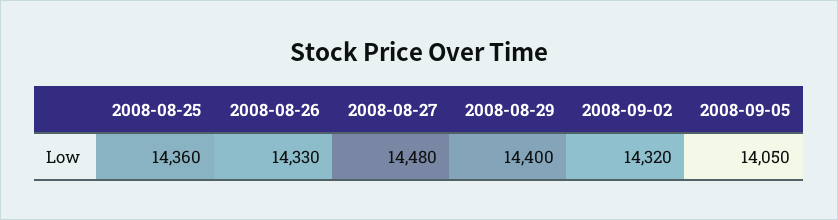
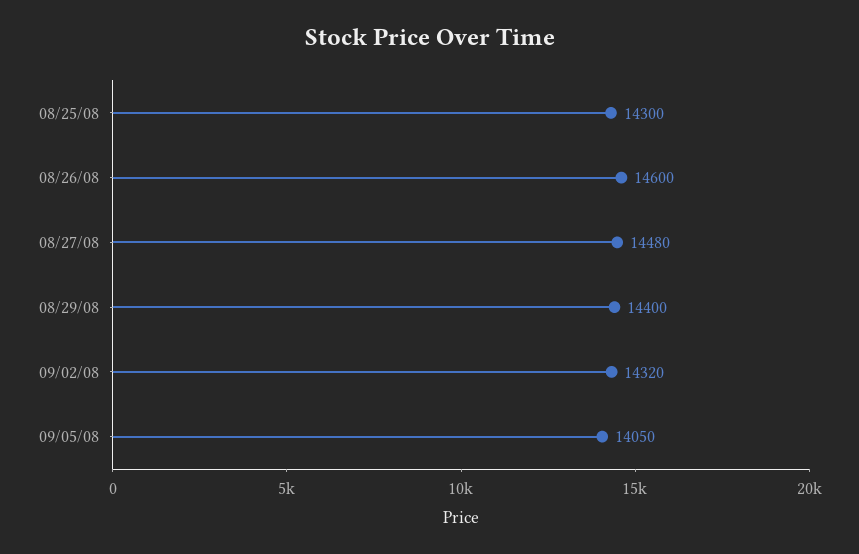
  {
-   "2008-08-25": 14360,
+   "2008-08-25": 14300,
-   "2008-08-26": 14330,
+   "2008-08-26": 14600,
    "2008-08-27": 14480,
    "2008-08-29": 14400,
    "2008-09-02": 14320,
    "2008-09-05": 14050
  }

